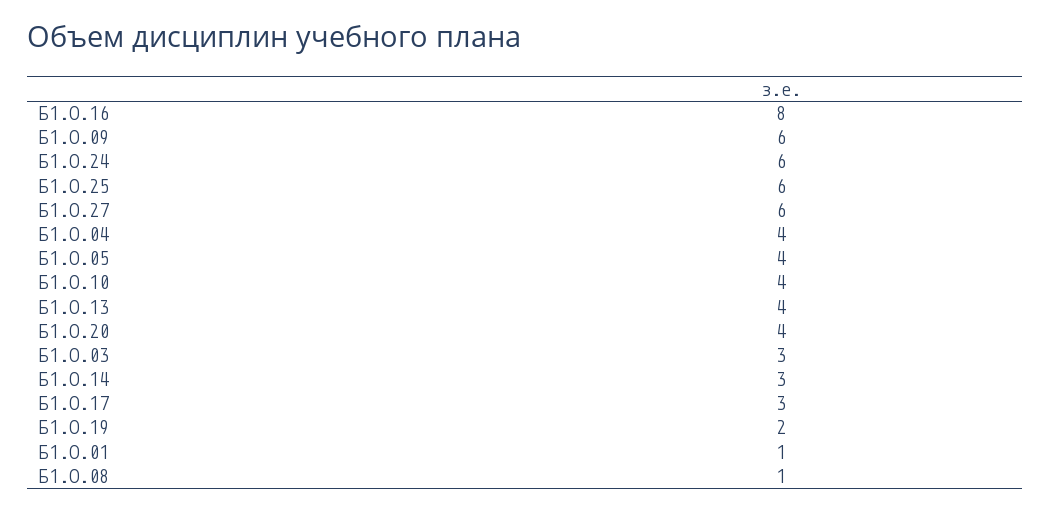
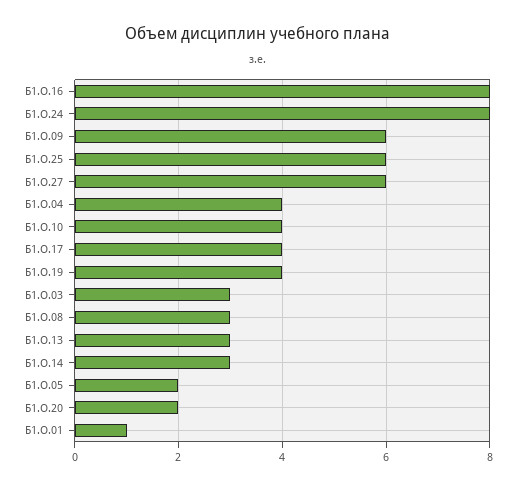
  {
    "Б1.О.16": 8,
    "Б1.О.09": 6,
-   "Б1.О.24": 6,
+   "Б1.О.24": 8,
    "Б1.О.25": 6,
    "Б1.О.27": 6,
    "Б1.О.04": 4,
-   "Б1.О.05": 4,
+   "Б1.О.05": 2,
    "Б1.О.10": 4,
-   "Б1.О.13": 4,
+   "Б1.О.13": 3,
-   "Б1.О.20": 4,
+   "Б1.О.20": 2,
    "Б1.О.03": 3,
    "Б1.О.14": 3,
-   "Б1.О.17": 3,
+   "Б1.О.17": 4,
-   "Б1.О.19": 2,
+   "Б1.О.19": 4,
    "Б1.О.01": 1,
-   "Б1.О.08": 1
+   "Б1.О.08": 3
  }

